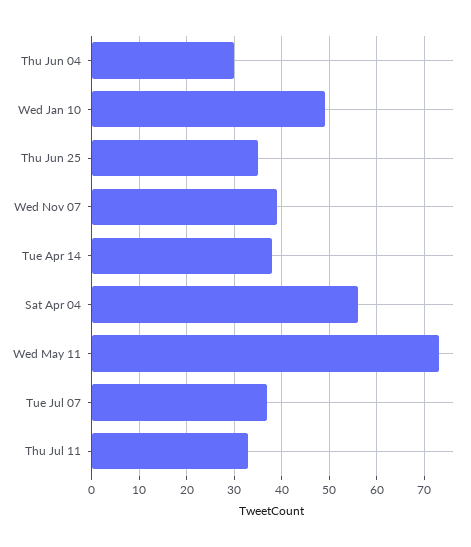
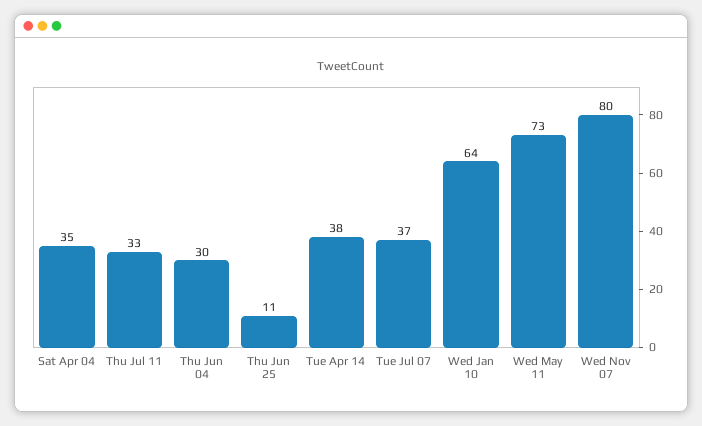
  {
    "Thu Jun 04": 30,
-   "Wed Jan 10": 50,
+   "Wed Jan 10": 64,
-   "Thu Jun 25": 35,
+   "Thu Jun 25": 11,
-   "Wed Nov 07": 40,
+   "Wed Nov 07": 80,
    "Tue Apr 14": 38,
-   "Sat Apr 04": 55,
+   "Sat Apr 04": 35,
    "Wed May 11": 73,
    "Tue Jul 07": 37,
    "Thu Jul 11": 33
  }

